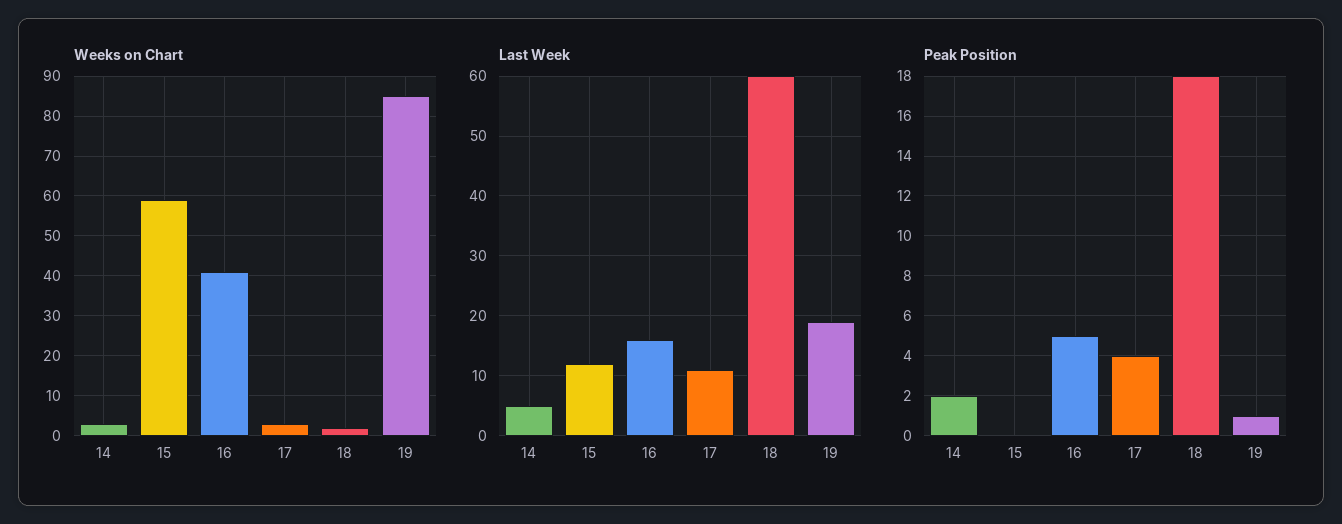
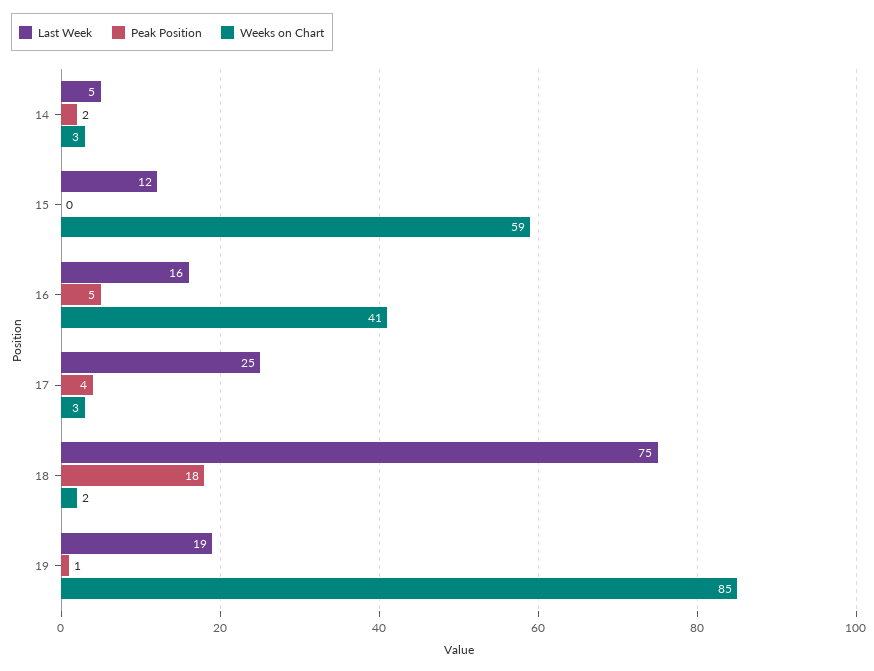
  {
    "Weeks on Chart": {
      "14": 3,
      "15": 59,
      "16": 41,
      "17": 3,
      "18": 2,
      "19": 85
    },
    "Last Week": {
      "14": 5,
      "15": 12,
      "16": 16,
-     "17": 10,
+     "17": 25,
-     "18": 60,
+     "18": 75,
      "19": 19
    },
    "Peak Position": {
      "14": 2,
      "15": 0,
      "16": 5,
      "17": 4,
      "18": 18,
      "19": 1
    }
  }

